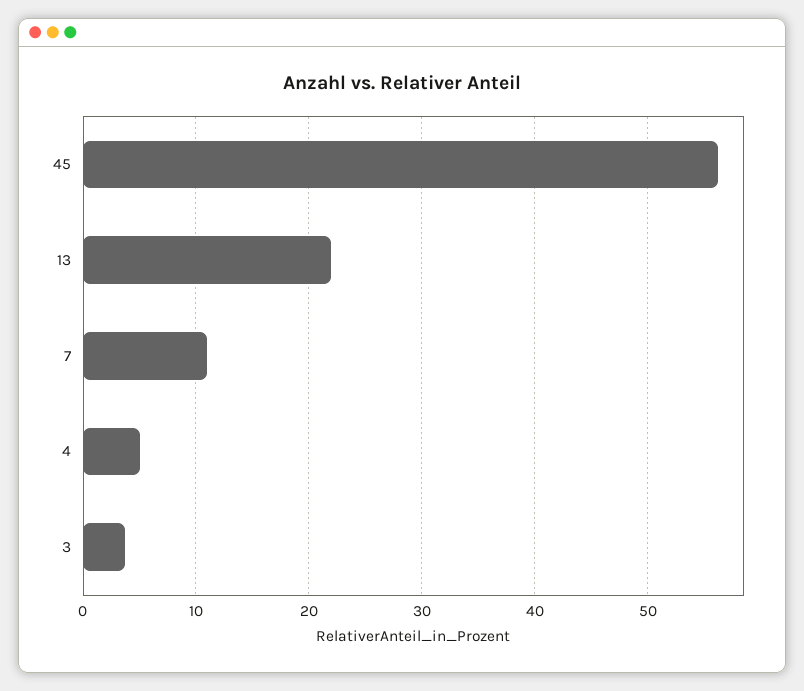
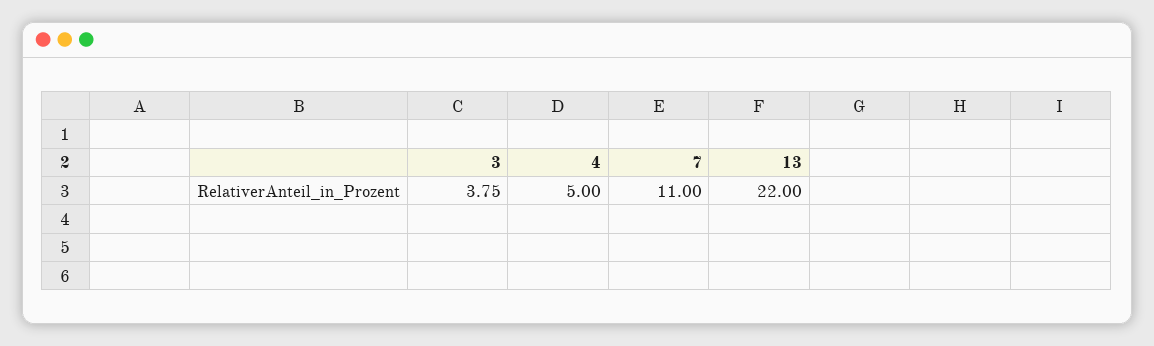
  {
-   "45": 56,
    "13": 22,
    "7": 11,
    "4": 5,
    "3": 3.75
  }

